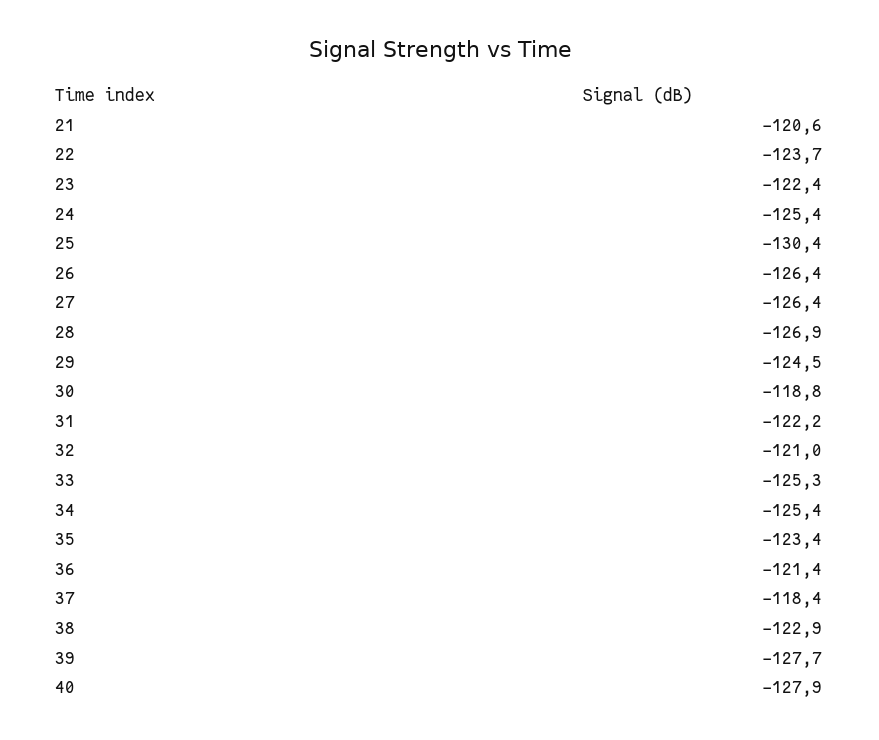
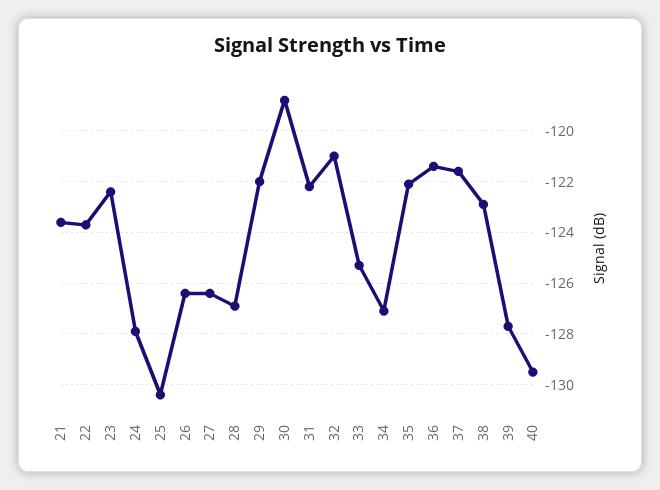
  {
-   "21": -120.6,
+   "21": -123.5,
    "22": -123.7,
    "23": -122.4,
-   "24": -125.4,
+   "24": -128,
    "25": -130.4,
    "26": -126.4,
    "27": -126.4,
    "28": -126.9,
-   "29": -124.5,
+   "29": -122,
    "30": -118.8,
    "31": -122.2,
    "32": -121,
    "33": -125.3,
-   "34": -125.4,
+   "34": -127,
-   "35": -123.4,
+   "35": -122,
    "36": -121.4,
-   "37": -118.4,
+   "37": -121.5,
    "38": -122.9,
    "39": -127.7,
-   "40": -127.9
+   "40": -129.5
  }

